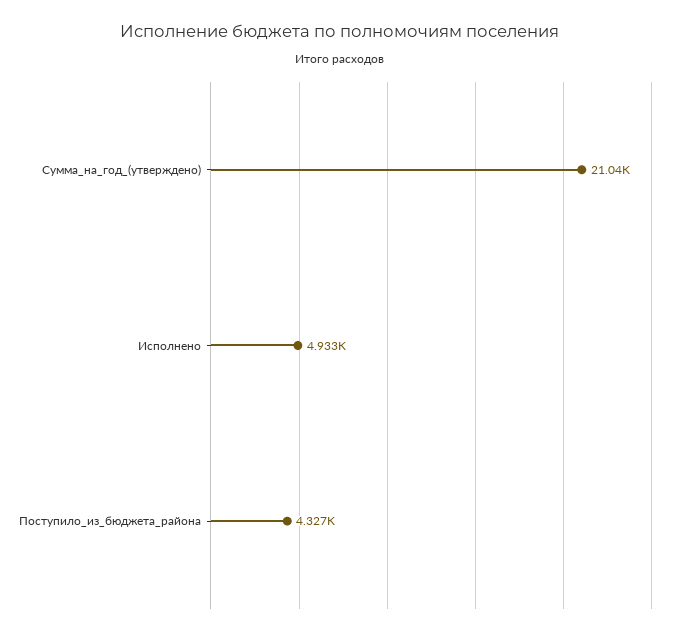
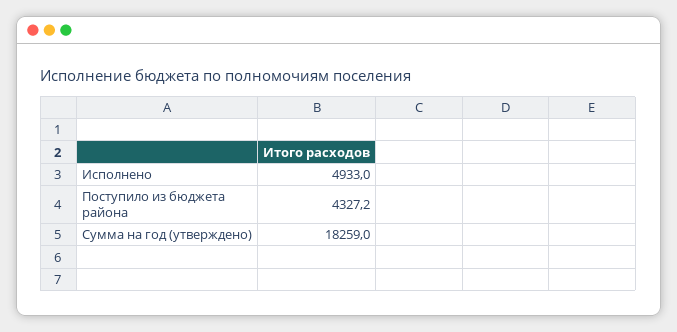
  {
-   "Сумма_на_год_(утверждено)": 21040,
+   "Сумма_на_год_(утверждено)": 18259,
    "Исполнено": 4933,
    "Поступило_из_бюджета_района": 4327.2
  }

